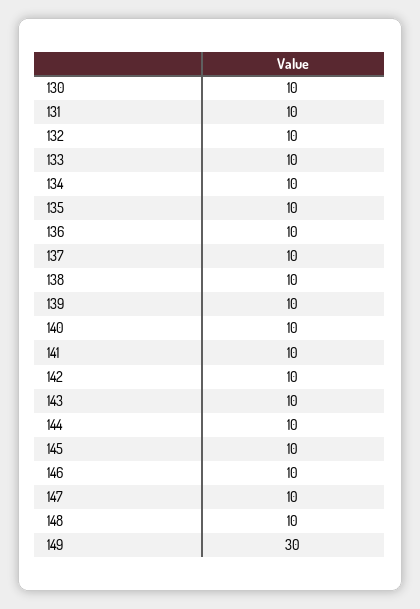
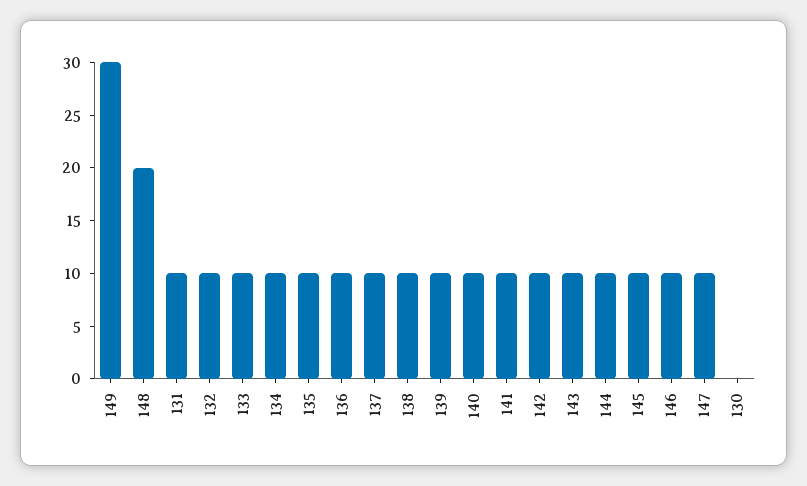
  {
-   "130": 10,
+   "130": 0,
    "131": 10,
    "132": 10,
    "133": 10,
    "134": 10,
    "135": 10,
    "136": 10,
    "137": 10,
    "138": 10,
    "139": 10,
    "140": 10,
    "141": 10,
    "142": 10,
    "143": 10,
    "144": 10,
    "145": 10,
    "146": 10,
    "147": 10,
-   "148": 10,
+   "148": 20,
    "149": 30
  }

